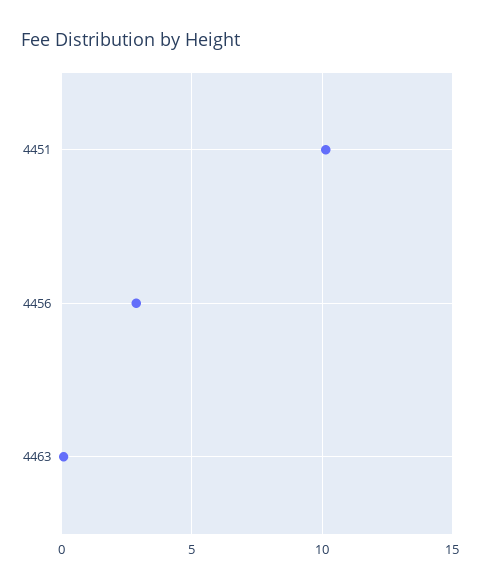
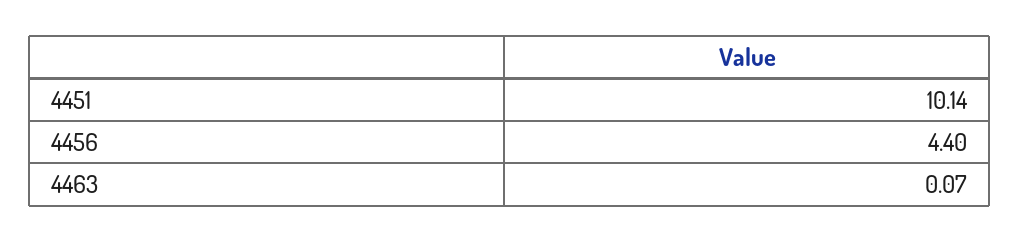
  {
    "4451": 10.14,
-   "4456": 3,
+   "4456": 4.4,
    "4463": 0.07
  }

